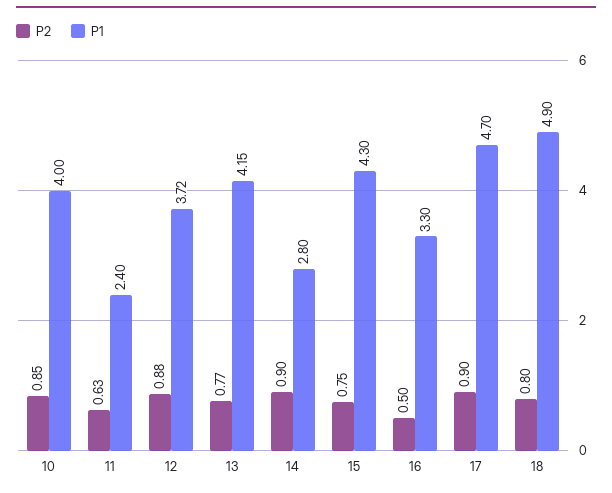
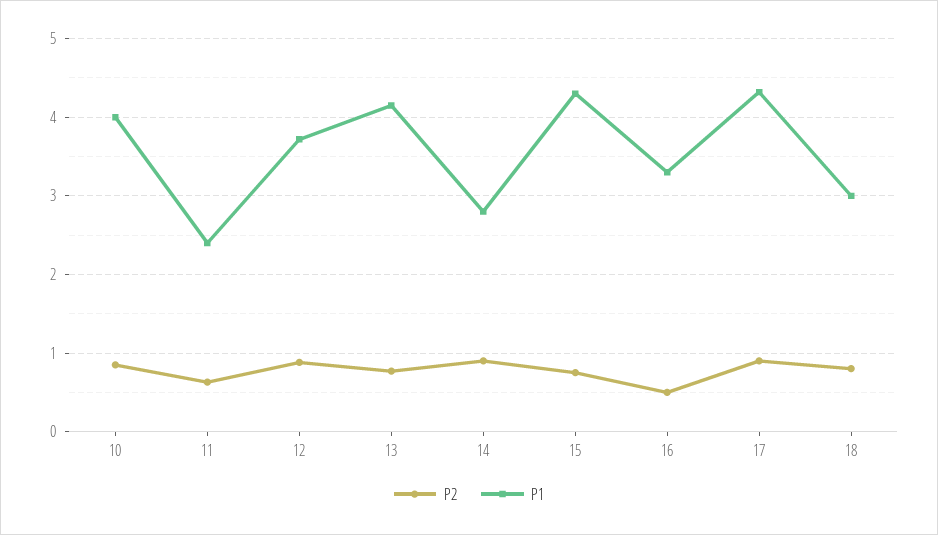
  {
    "P2": {
      "10": 0.85,
      "11": 0.63,
      "12": 0.88,
      "13": 0.77,
      "14": 0.9,
      "15": 0.75,
      "16": 0.5,
      "17": 0.9,
      "18": 0.8
    },
    "P1": {
      "10": 4,
      "11": 2.4,
      "12": 3.72,
      "13": 4.15,
      "14": 2.8,
      "15": 4.3,
      "16": 3.3,
-     "17": 4.7,
+     "17": 4.3,
-     "18": 4.9
+     "18": 3
    }
  }

